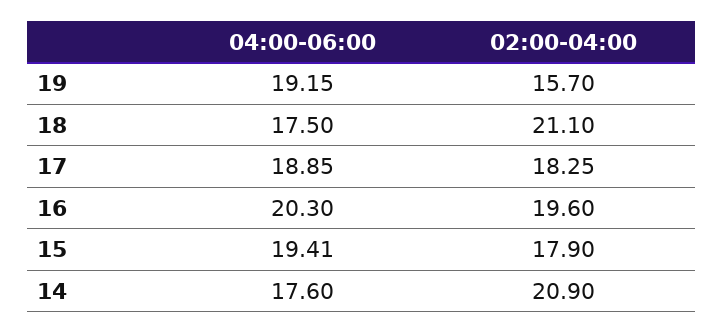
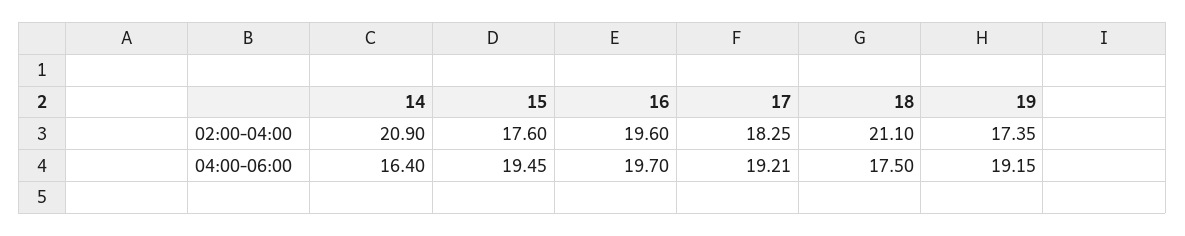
  {
    "04:00-06:00": {
      "19": 19.15,
      "18": 17.5,
-     "17": 18.85,
+     "17": 19.21,
-     "16": 20.3,
+     "16": 19.7,
-     "15": 19.41,
+     "15": 19.45,
-     "14": 17.6
+     "14": 16.4
    },
    "02:00-04:00": {
-     "19": 15.7,
+     "19": 17.35,
      "18": 21.1,
      "17": 18.25,
      "16": 19.6,
-     "15": 17.9,
+     "15": 17.6,
      "14": 20.9
    }
  }

